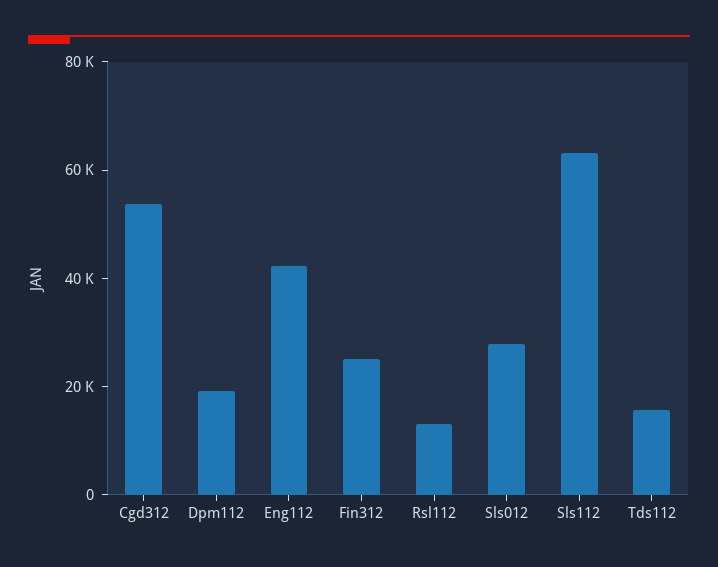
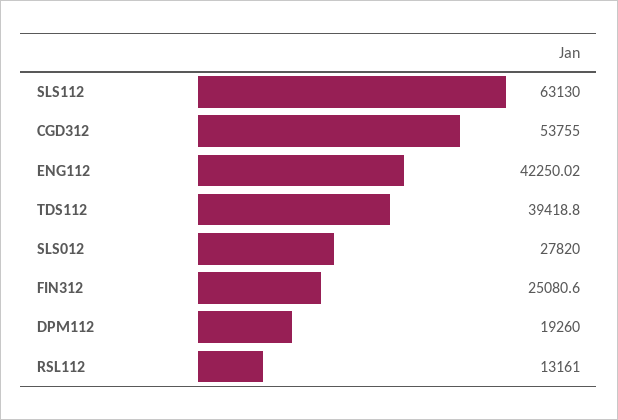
  {
    "Cgd312": 53755,
    "Dpm112": 19260,
    "Eng112": 42250.02,
    "Fin312": 25080.6,
    "Rsl112": 13161,
    "Sls012": 27820,
    "Sls112": 63130,
-   "Tds112": 15000
+   "Tds112": 39418.8
  }

